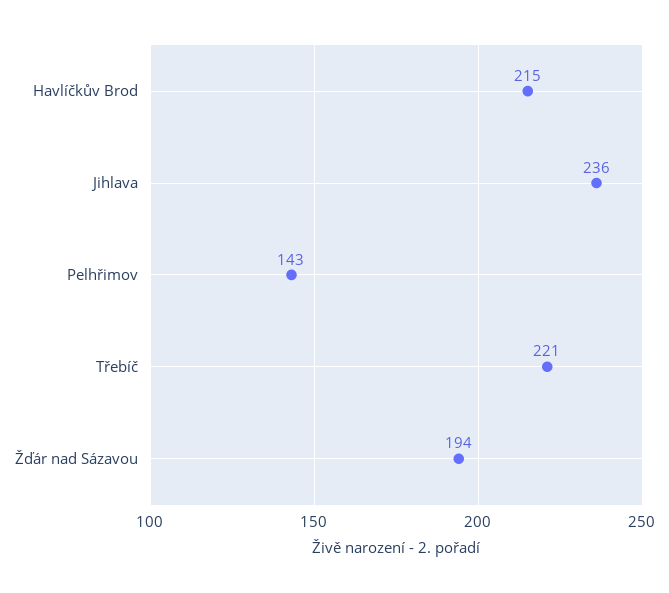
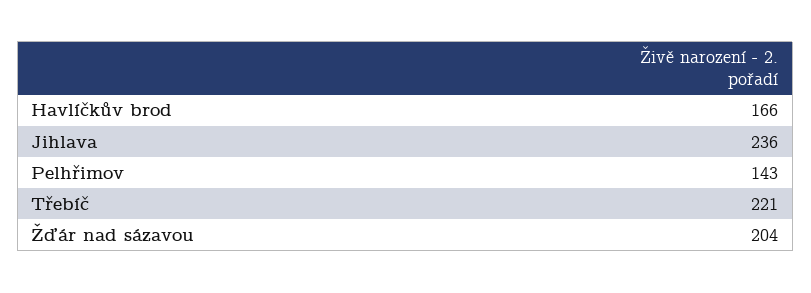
  {
-   "Havlíčkův Brod": 215,
+   "Havlíčkův Brod": 166,
    "Jihlava": 236,
    "Pelhřimov": 143,
    "Třebíč": 221,
-   "Žďár nad Sázavou": 194
+   "Žďár nad Sázavou": 204
  }

